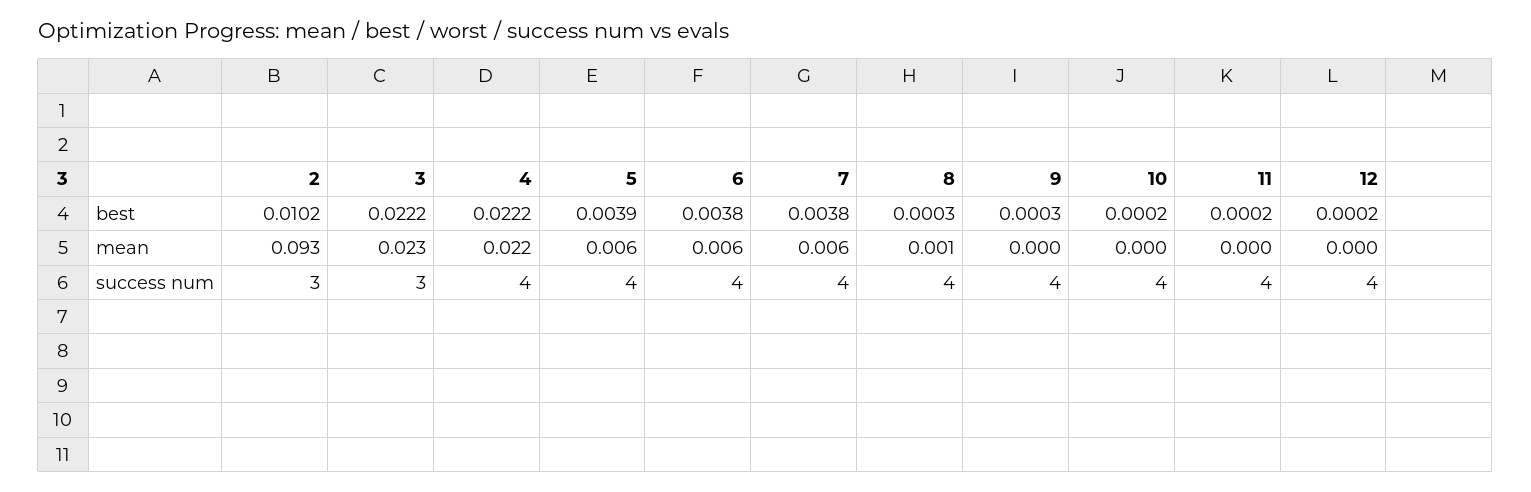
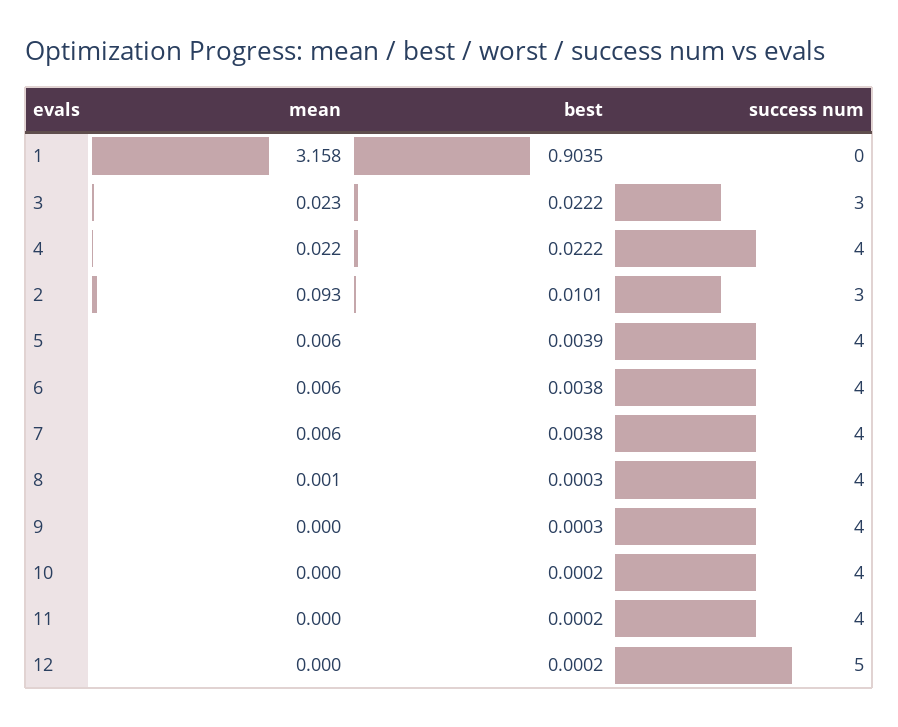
  {
    "2": {
-     "best": 0.0102,
+     "best": 0.0101,
      "mean": 0.093,
      "success num": 3
    },
    "3": {
      "best": 0.0222,
      "mean": 0.023,
      "success num": 3
    },
    "4": {
      "best": 0.0222,
      "mean": 0.022,
      "success num": 4
    },
    "5": {
      "best": 0.0039,
      "mean": 0.006,
      "success num": 4
    },
    "6": {
      "best": 0.0038,
      "mean": 0.006,
      "success num": 4
    },
    "7": {
      "best": 0.0038,
      "mean": 0.006,
      "success num": 4
    },
    "8": {
      "best": 0.0003,
      "mean": 0.001,
      "success num": 4
    },
    "9": {
      "best": 0.0003,
      "mean": 0,
      "success num": 4
    },
    "10": {
      "best": 0.0002,
      "mean": 0,
      "success num": 4
    },
    "11": {
      "best": 0.0002,
      "mean": 0,
      "success num": 4
    },
    "12": {
      "best": 0.0002,
      "mean": 0,
-     "success num": 4
+     "success num": 5
-   }
+   },
+   "1": {
+     "mean": 3.158,
+     "best": 0.9035,
+     "success num": 0
+   }
  }

